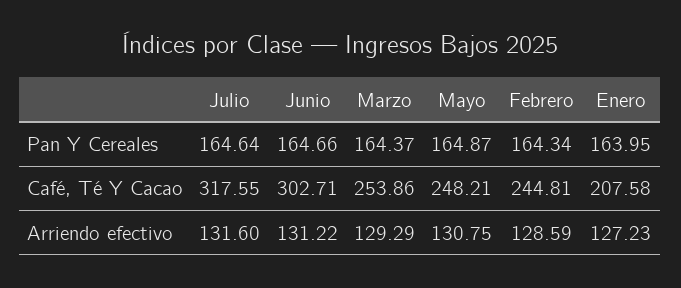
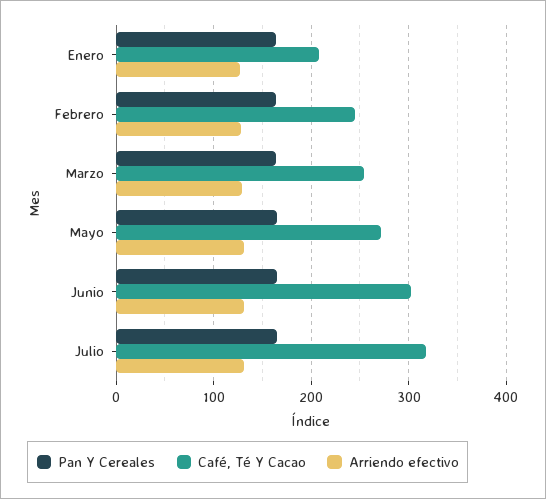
  {
    "Pan Y Cereales": {
      "Julio": 164.64,
      "Junio": 164.66,
      "Marzo": 164.37,
      "Mayo": 164.87,
      "Febrero": 164.34,
      "Enero": 163.95
    },
    "Café, Té Y Cacao": {
      "Julio": 317.55,
      "Junio": 302.71,
      "Marzo": 253.86,
-     "Mayo": 248.21,
+     "Mayo": 270,
      "Febrero": 244.81,
      "Enero": 207.58
    },
    "Arriendo efectivo": {
      "Julio": 131.6,
      "Junio": 131.22,
      "Marzo": 129.29,
      "Mayo": 130.75,
      "Febrero": 128.59,
      "Enero": 127.23
    }
  }

